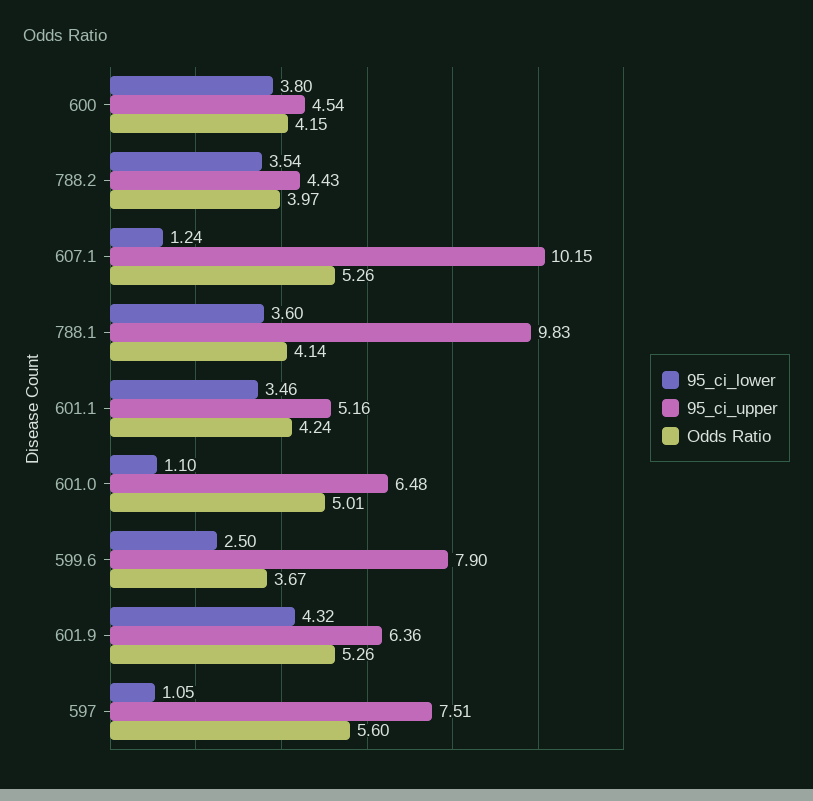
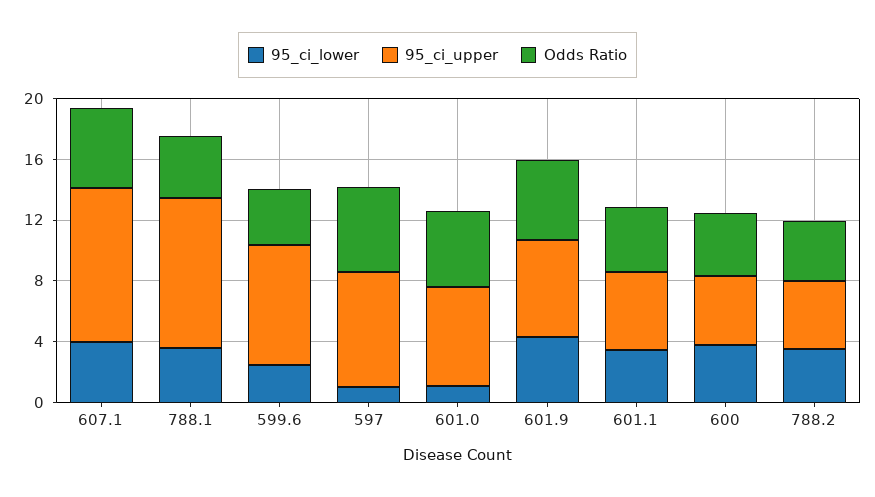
  {
    "95_ci_lower": {
      "600": 3.8,
      "788.2": 3.54,
-     "607.1": 1.24,
+     "607.1": 4,
      "788.1": 3.6,
      "601.1": 3.46,
      "601.0": 1.1,
      "599.6": 2.5,
      "601.9": 4.32,
      "597": 1.05
    },
    "95_ci_upper": {
      "600": 4.54,
      "788.2": 4.43,
      "607.1": 10.15,
      "788.1": 9.83,
      "601.1": 5.16,
      "601.0": 6.48,
      "599.6": 7.9,
      "601.9": 6.36,
      "597": 7.51
    },
    "Odds Ratio": {
      "600": 4.15,
      "788.2": 3.97,
      "607.1": 5.26,
      "788.1": 4.14,
      "601.1": 4.24,
      "601.0": 5.01,
      "599.6": 3.67,
      "601.9": 5.26,
      "597": 5.6
    }
  }

